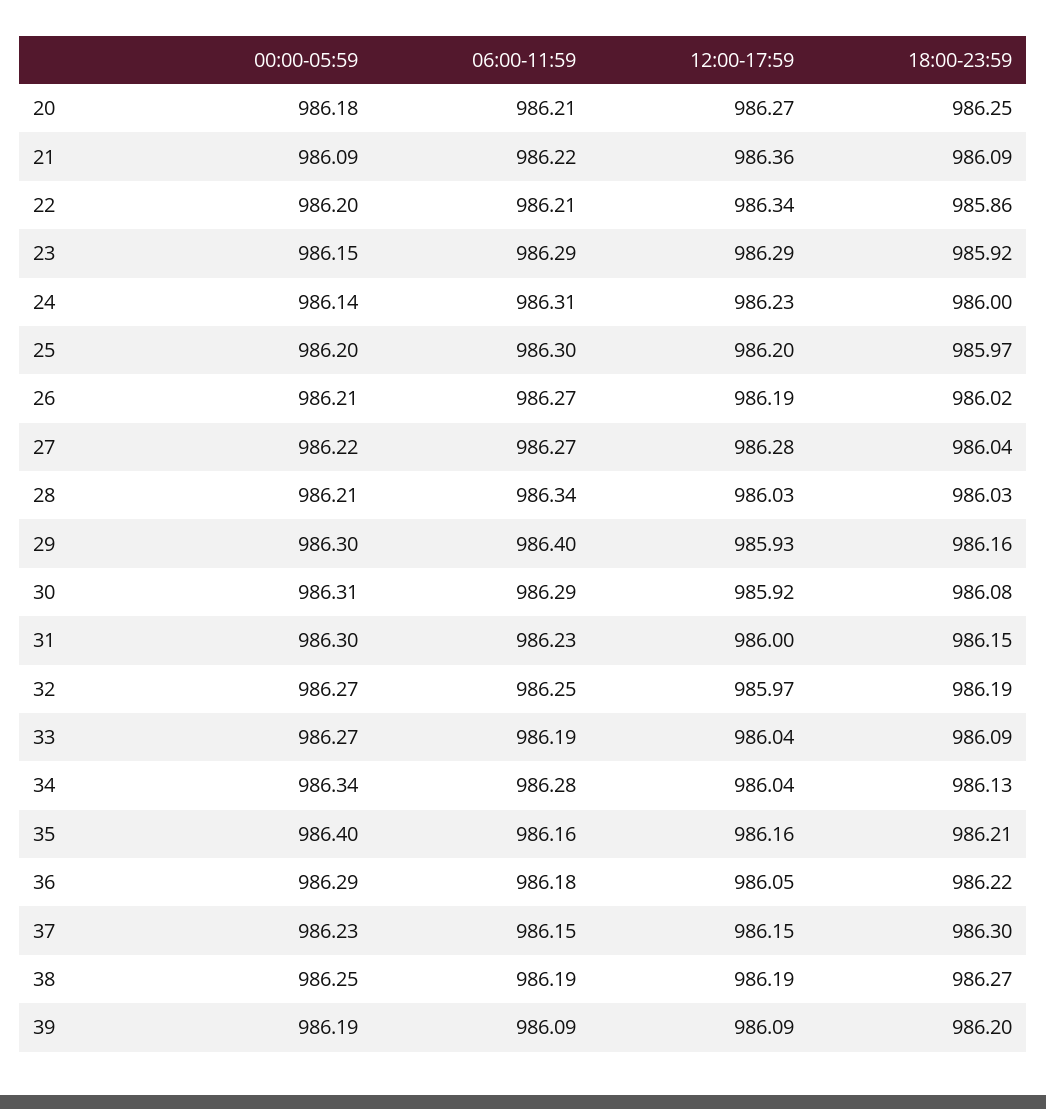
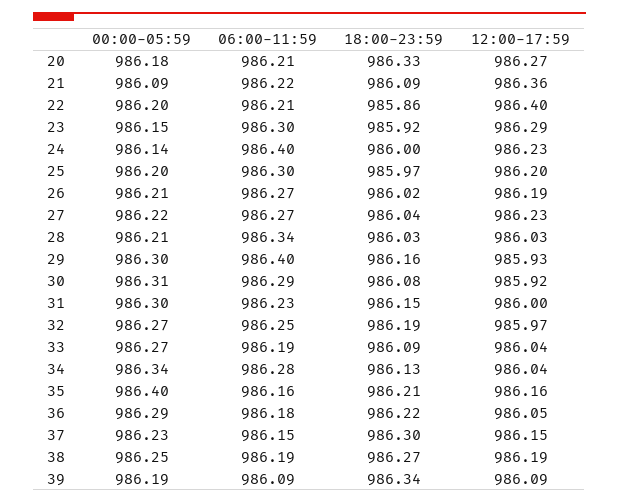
  {
    "00:00-05:59": {
      "20": 986.18,
      "21": 986.09,
      "22": 986.2,
      "23": 986.15,
      "24": 986.14,
      "25": 986.2,
      "26": 986.21,
      "27": 986.22,
      "28": 986.21,
      "29": 986.3,
      "30": 986.31,
      "31": 986.3,
      "32": 986.27,
      "33": 986.27,
      "34": 986.34,
      "35": 986.4,
      "36": 986.29,
      "37": 986.23,
      "38": 986.25,
      "39": 986.19
    },
    "06:00-11:59": {
      "20": 986.21,
      "21": 986.22,
      "22": 986.21,
-     "23": 986.29,
+     "23": 986.3,
-     "24": 986.31,
+     "24": 986.4,
      "25": 986.3,
      "26": 986.27,
      "27": 986.27,
      "28": 986.34,
      "29": 986.4,
      "30": 986.29,
      "31": 986.23,
      "32": 986.25,
      "33": 986.19,
      "34": 986.28,
      "35": 986.16,
      "36": 986.18,
      "37": 986.15,
      "38": 986.19,
      "39": 986.09
    },
    "12:00-17:59": {
      "20": 986.27,
      "21": 986.36,
-     "22": 986.34,
+     "22": 986.4,
      "23": 986.29,
      "24": 986.23,
      "25": 986.2,
      "26": 986.19,
-     "27": 986.28,
+     "27": 986.23,
      "28": 986.03,
      "29": 985.93,
      "30": 985.92,
      "31": 986,
      "32": 985.97,
      "33": 986.04,
      "34": 986.04,
      "35": 986.16,
      "36": 986.05,
      "37": 986.15,
      "38": 986.19,
      "39": 986.09
    },
    "18:00-23:59": {
-     "20": 986.25,
+     "20": 986.33,
      "21": 986.09,
      "22": 985.86,
      "23": 985.92,
      "24": 986,
      "25": 985.97,
      "26": 986.02,
      "27": 986.04,
      "28": 986.03,
      "29": 986.16,
      "30": 986.08,
      "31": 986.15,
      "32": 986.19,
      "33": 986.09,
      "34": 986.13,
      "35": 986.21,
      "36": 986.22,
      "37": 986.3,
      "38": 986.27,
-     "39": 986.2
+     "39": 986.34
    }
  }

